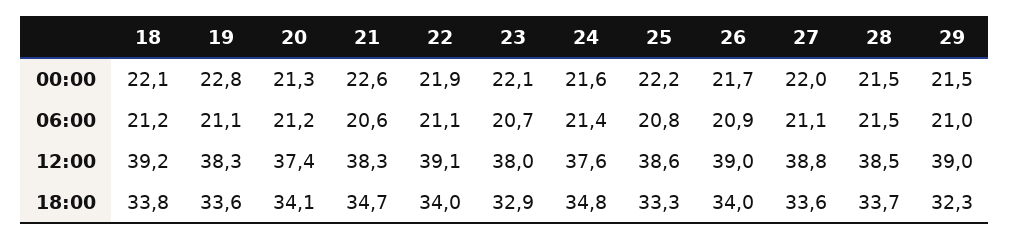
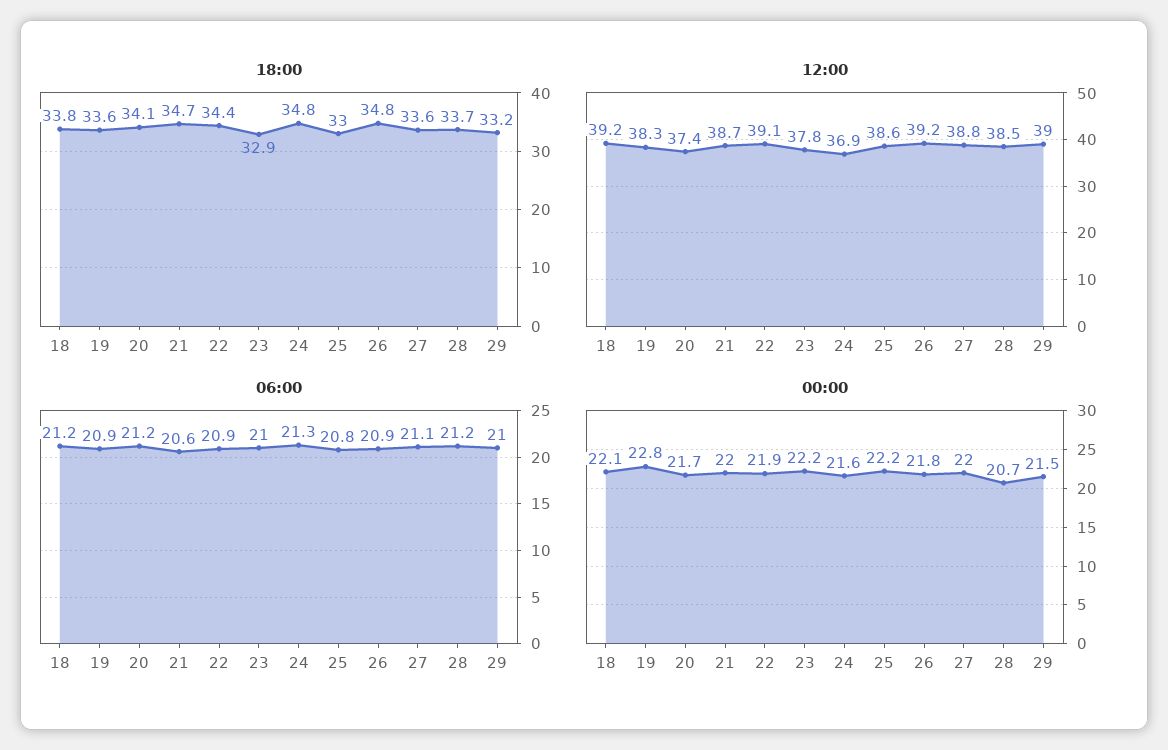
  {
    "00:00": {
      "18": 22.1,
      "19": 22.8,
-     "20": 21.3,
+     "20": 21.7,
-     "21": 22.6,
+     "21": 22,
      "22": 21.9,
-     "23": 22.1,
+     "23": 22.2,
      "24": 21.6,
      "25": 22.2,
-     "26": 21.7,
+     "26": 21.8,
      "27": 22,
-     "28": 21.5,
+     "28": 20.7,
      "29": 21.5
    },
    "06:00": {
      "18": 21.2,
-     "19": 21.1,
+     "19": 20.9,
      "20": 21.2,
      "21": 20.6,
-     "22": 21.1,
+     "22": 20.9,
-     "23": 20.7,
+     "23": 21,
-     "24": 21.4,
+     "24": 21.3,
      "25": 20.8,
      "26": 20.9,
      "27": 21.1,
-     "28": 21.5,
+     "28": 21.2,
      "29": 21
    },
    "12:00": {
      "18": 39.2,
      "19": 38.3,
      "20": 37.4,
-     "21": 38.3,
+     "21": 38.7,
      "22": 39.1,
-     "23": 38,
+     "23": 37.8,
-     "24": 37.6,
+     "24": 36.9,
      "25": 38.6,
-     "26": 39,
+     "26": 39.2,
      "27": 38.8,
      "28": 38.5,
      "29": 39
    },
    "18:00": {
      "18": 33.8,
      "19": 33.6,
      "20": 34.1,
      "21": 34.7,
-     "22": 34,
+     "22": 34.4,
      "23": 32.9,
      "24": 34.8,
-     "25": 33.3,
+     "25": 33,
-     "26": 34,
+     "26": 34.8,
      "27": 33.6,
      "28": 33.7,
-     "29": 32.3
+     "29": 33.2
    }
  }

